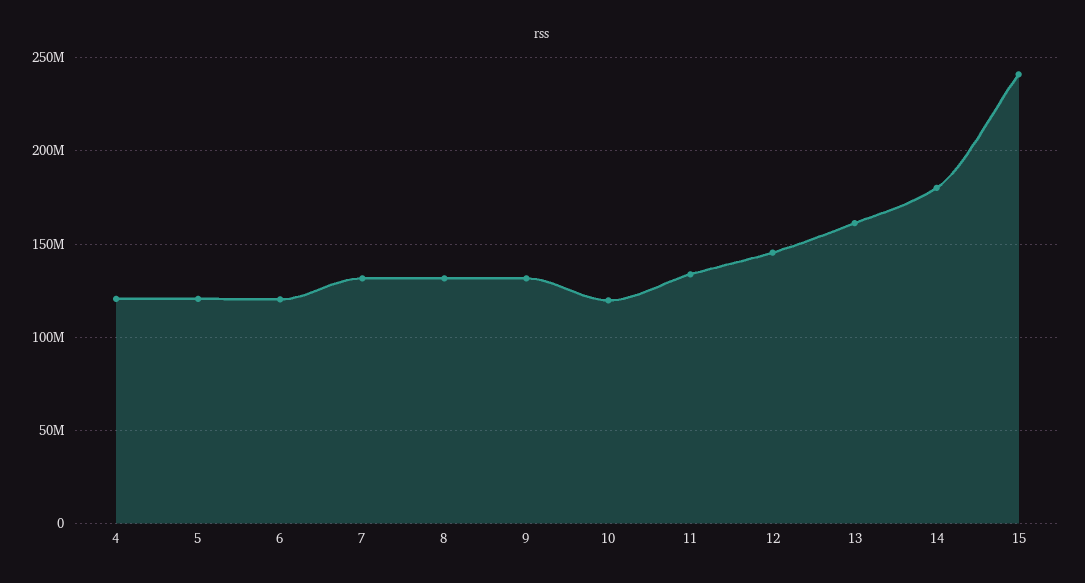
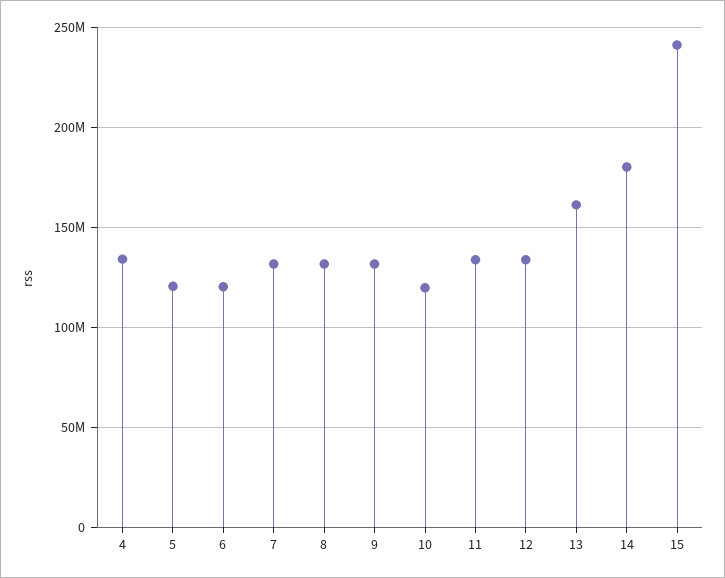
  {
-   "4": 120000000,
+   "4": 135000000,
    "5": 120000000,
    "6": 120000000,
    "7": 130000000,
    "8": 130000000,
    "9": 130000000,
    "10": 120000000,
    "11": 135000000,
-   "12": 145000000,
+   "12": 135000000,
    "13": 160000000,
    "14": 180000000,
    "15": 240000000
  }

